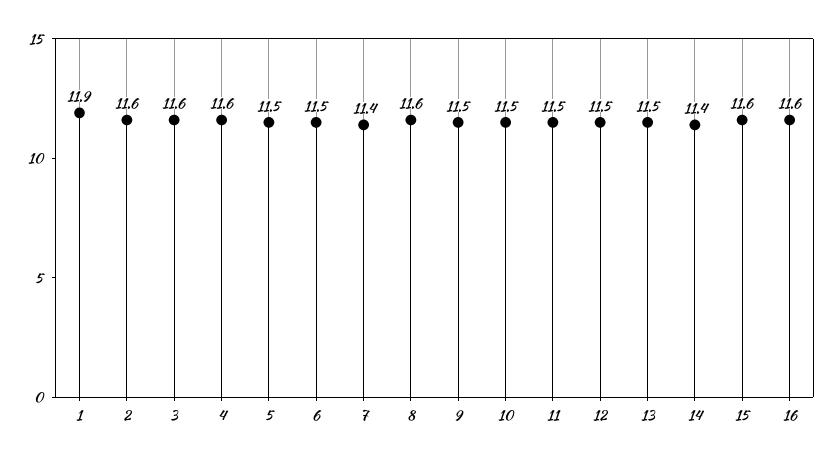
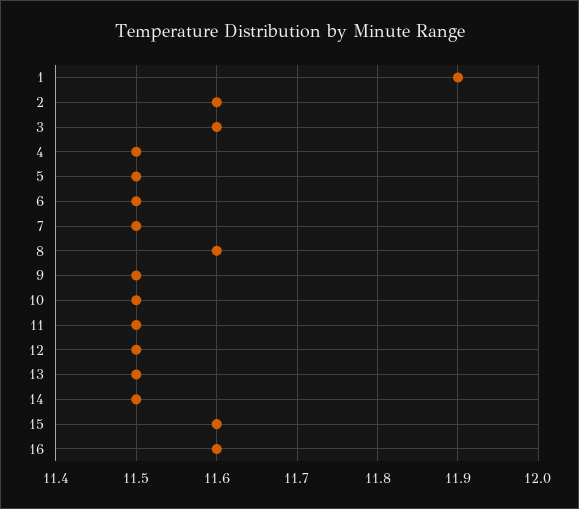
  {
    "1": 11.9,
    "2": 11.6,
    "3": 11.6,
-   "4": 11.6,
+   "4": 11.5,
    "5": 11.5,
    "6": 11.5,
-   "7": 11.4,
+   "7": 11.5,
    "8": 11.6,
    "9": 11.5,
    "10": 11.5,
    "11": 11.5,
    "12": 11.5,
    "13": 11.5,
-   "14": 11.4,
+   "14": 11.5,
    "15": 11.6,
    "16": 11.6
  }

